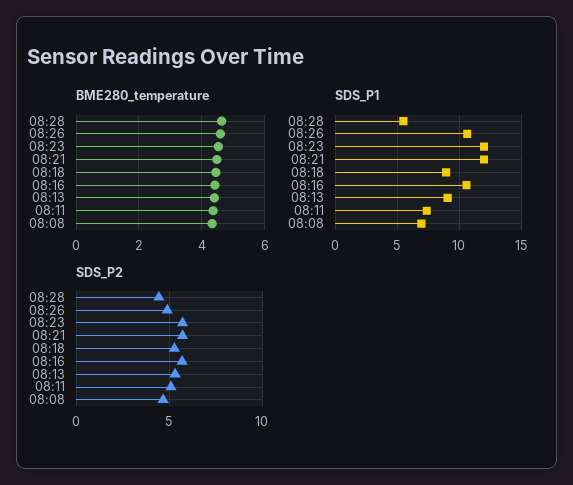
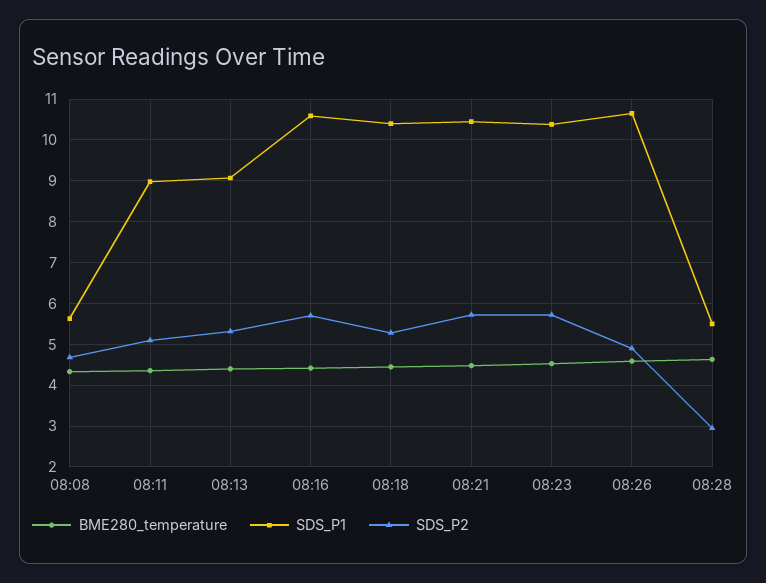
  {
    "BME280_temperature": {
      "08:28": 4.6,
      "08:26": 4.6,
      "08:23": 4.6,
      "08:21": 4.4,
      "08:18": 4.4,
      "08:16": 4.4,
      "08:13": 4.4,
      "08:11": 4.4,
      "08:08": 4.4
    },
    "SDS_P1": {
      "08:28": 5.6,
      "08:26": 10.6,
-     "08:23": 12,
+     "08:23": 10.4,
-     "08:21": 12,
+     "08:21": 10.4,
-     "08:18": 9,
+     "08:18": 10.4,
      "08:16": 10.6,
      "08:13": 9,
-     "08:11": 7.5,
+     "08:11": 9,
-     "08:08": 7
+     "08:08": 5.6
    },
    "SDS_P2": {
-     "08:28": 4.5,
+     "08:28": 3,
      "08:26": 5,
      "08:23": 5.8,
      "08:21": 5.8,
      "08:18": 5.2,
      "08:16": 5.8,
      "08:13": 5.4,
      "08:11": 5.2,
      "08:08": 4.6
    }
  }

